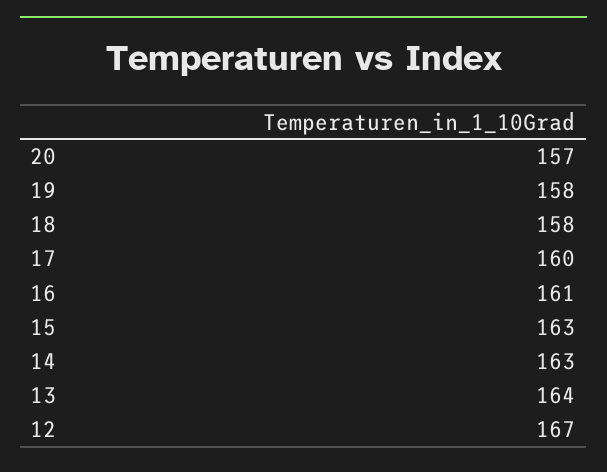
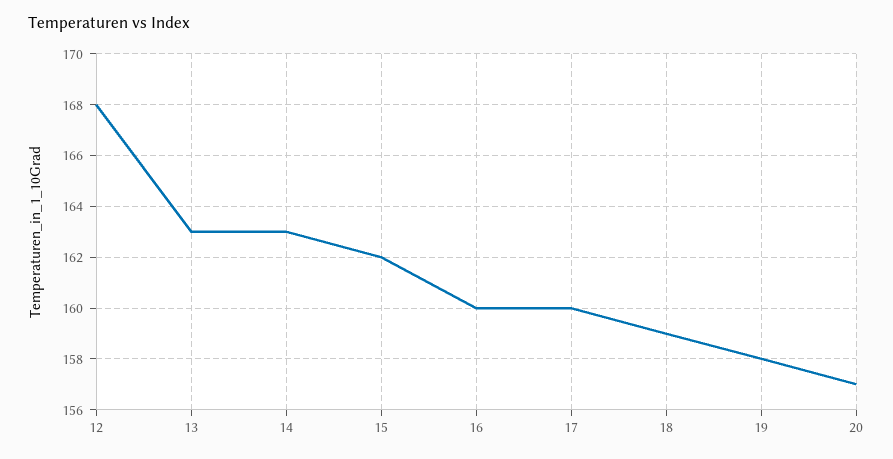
  {
    "20": 157,
    "19": 158,
-   "18": 158,
+   "18": 159,
    "17": 160,
-   "16": 161,
+   "16": 160,
-   "15": 163,
+   "15": 162,
    "14": 163,
-   "13": 164,
+   "13": 163,
-   "12": 167
+   "12": 168
  }

